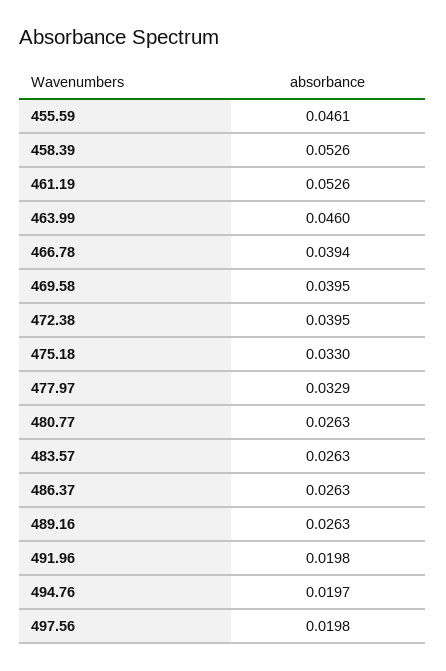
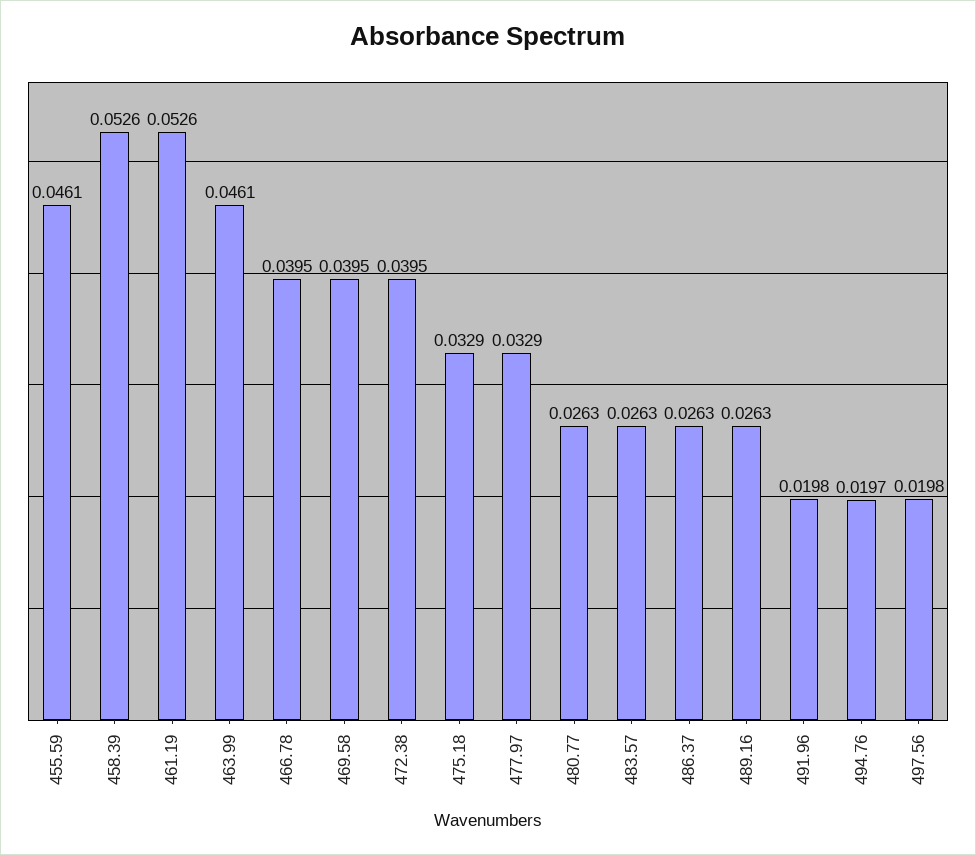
  {
    "455.59": 0.0461,
    "458.39": 0.0526,
    "461.19": 0.0526,
-   "463.99": 0.046,
+   "463.99": 0.0461,
-   "466.78": 0.0394,
+   "466.78": 0.0395,
    "469.58": 0.0395,
    "472.38": 0.0395,
-   "475.18": 0.033,
+   "475.18": 0.0329,
    "477.97": 0.0329,
    "480.77": 0.0263,
    "483.57": 0.0263,
    "486.37": 0.0263,
    "489.16": 0.0263,
    "491.96": 0.0198,
    "494.76": 0.0197,
    "497.56": 0.0198
  }

